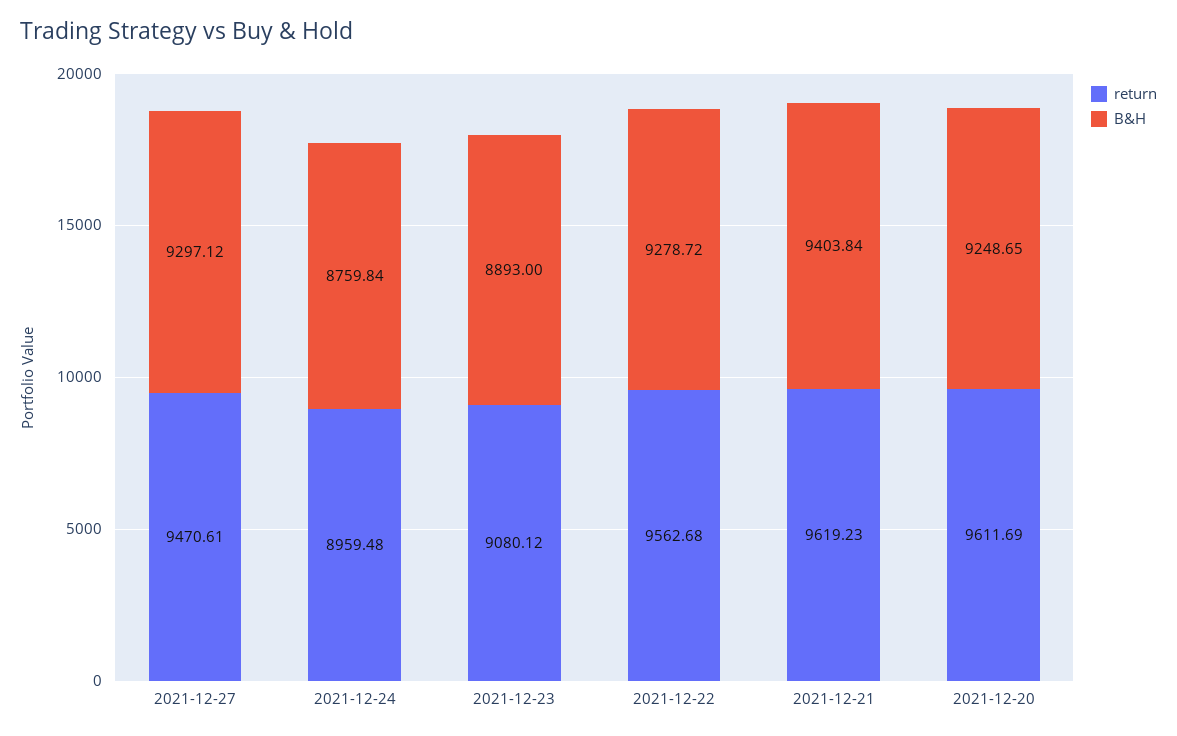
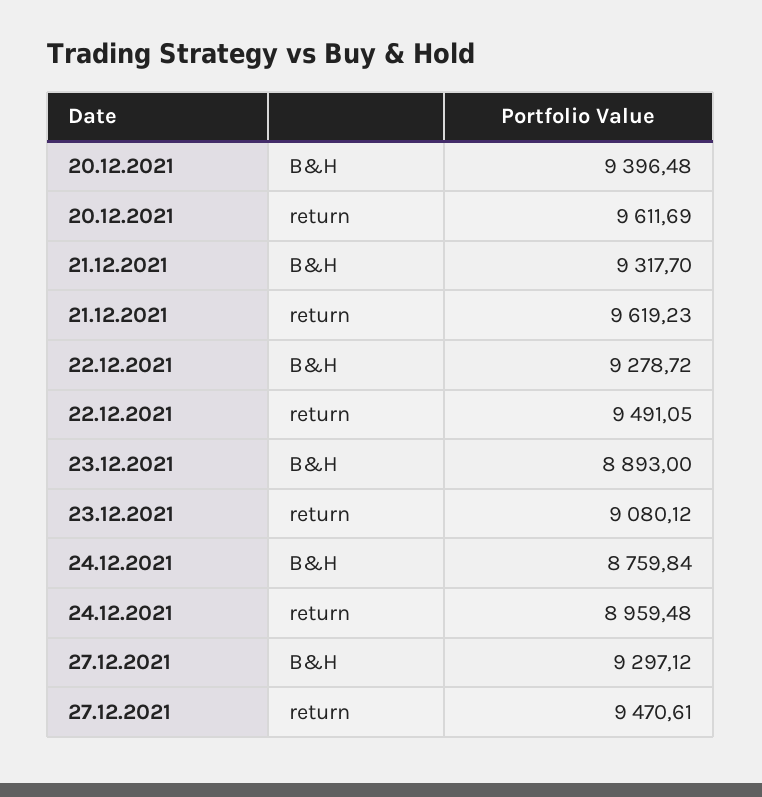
  {
    "return": {
      "2021-12-27": 9470.61,
      "2021-12-24": 8959.48,
      "2021-12-23": 9080.12,
-     "2021-12-22": 9562.68,
+     "2021-12-22": 9491.05,
      "2021-12-21": 9619.23,
      "2021-12-20": 9611.69
    },
    "B&H": {
      "2021-12-27": 9297.12,
      "2021-12-24": 8759.84,
      "2021-12-23": 8893,
      "2021-12-22": 9278.72,
-     "2021-12-21": 9403.84,
+     "2021-12-21": 9317.7,
-     "2021-12-20": 9248.65
+     "2021-12-20": 9396.48
    }
  }

